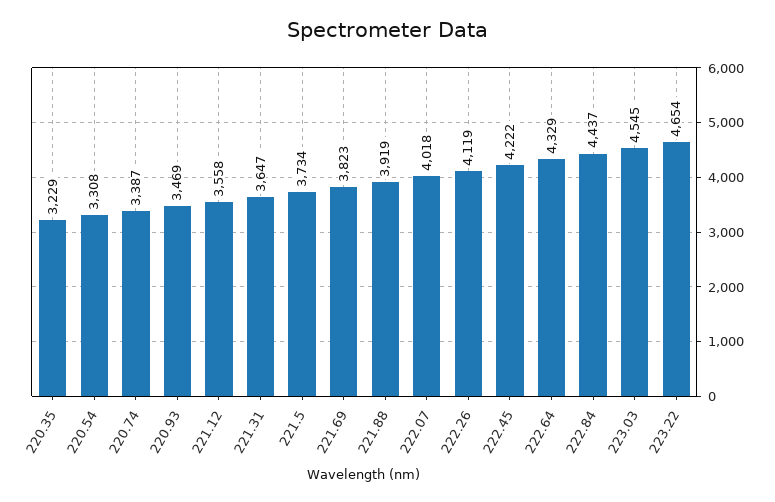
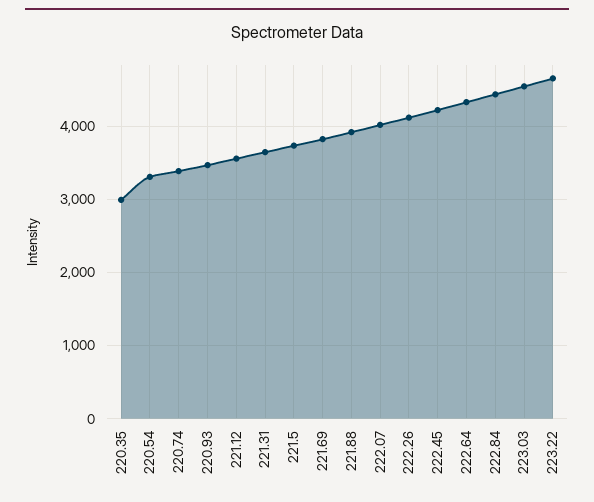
  {
-   "220.35": 3229,
+   "220.35": 3000,
    "220.54": 3308,
    "220.74": 3387,
    "220.93": 3469,
    "221.12": 3558,
    "221.31": 3647,
    "221.5": 3734,
    "221.69": 3823,
    "221.88": 3919,
    "222.07": 4018,
    "222.26": 4119,
    "222.45": 4222,
    "222.64": 4329,
    "222.84": 4437,
    "223.03": 4545,
    "223.22": 4654
  }

